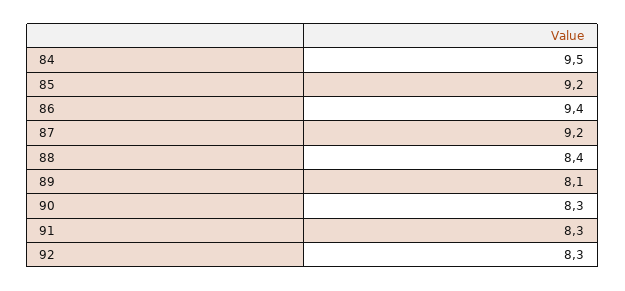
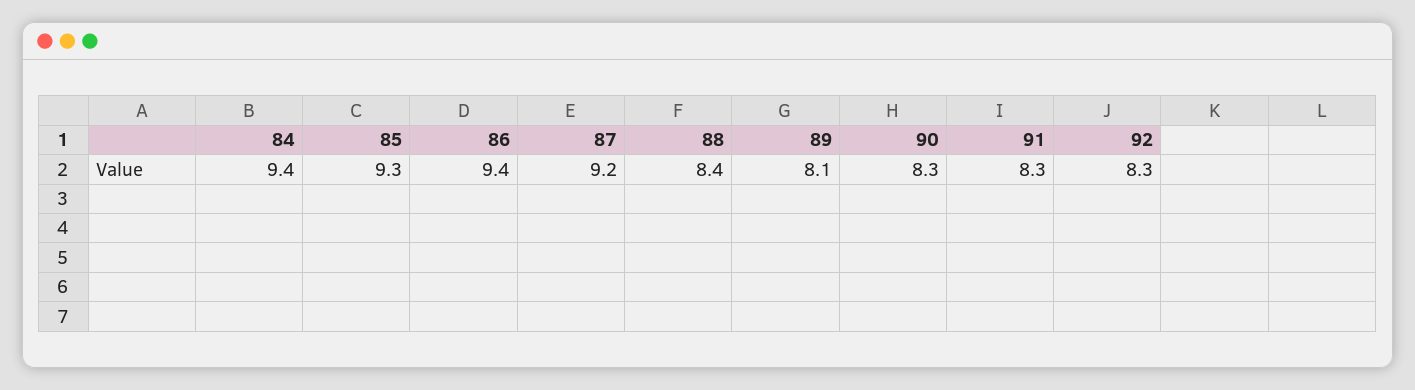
  {
-   "84": 9.5,
+   "84": 9.4,
-   "85": 9.2,
+   "85": 9.3,
    "86": 9.4,
    "87": 9.2,
    "88": 8.4,
    "89": 8.1,
    "90": 8.3,
    "91": 8.3,
    "92": 8.3
  }

